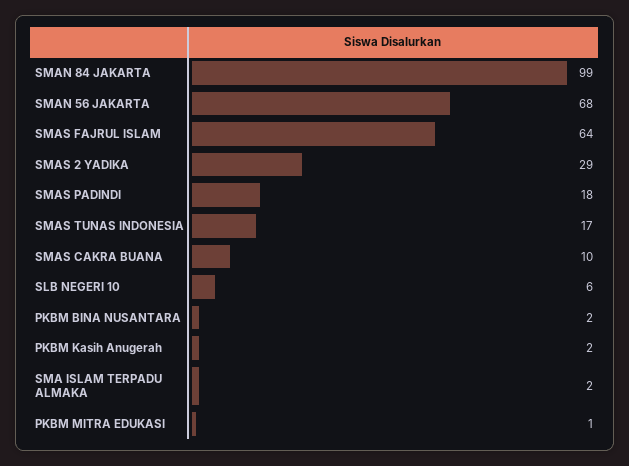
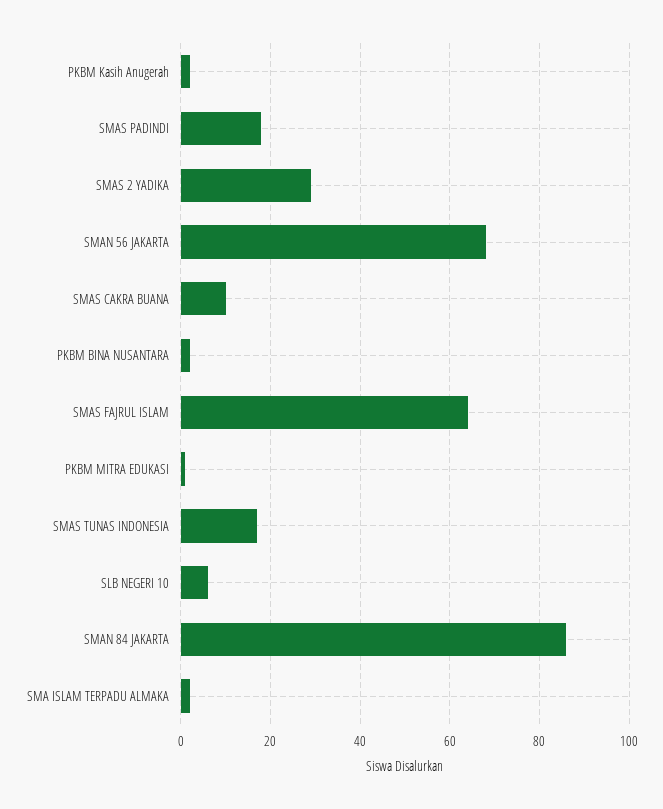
  {
-   "SMAN 84 JAKARTA": 99,
+   "SMAN 84 JAKARTA": 85,
    "SMAN 56 JAKARTA": 68,
    "SMAS FAJRUL ISLAM": 64,
    "SMAS 2 YADIKA": 29,
    "SMAS PADINDI": 18,
    "SMAS TUNAS INDONESIA": 17,
    "SMAS CAKRA BUANA": 10,
    "SLB NEGERI 10": 6,
    "PKBM BINA NUSANTARA": 2,
    "PKBM Kasih Anugerah": 2,
    "SMA ISLAM TERPADU ALMAKA": 2,
    "PKBM MITRA EDUKASI": 1
  }

